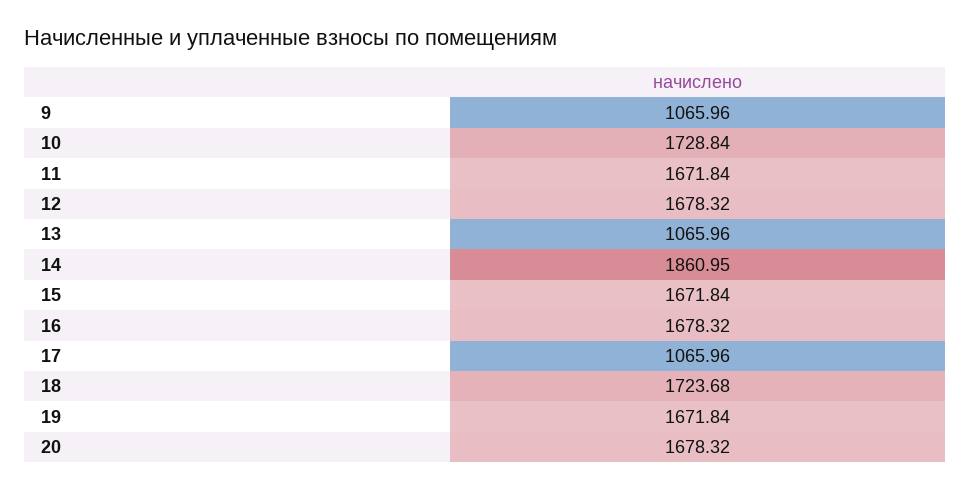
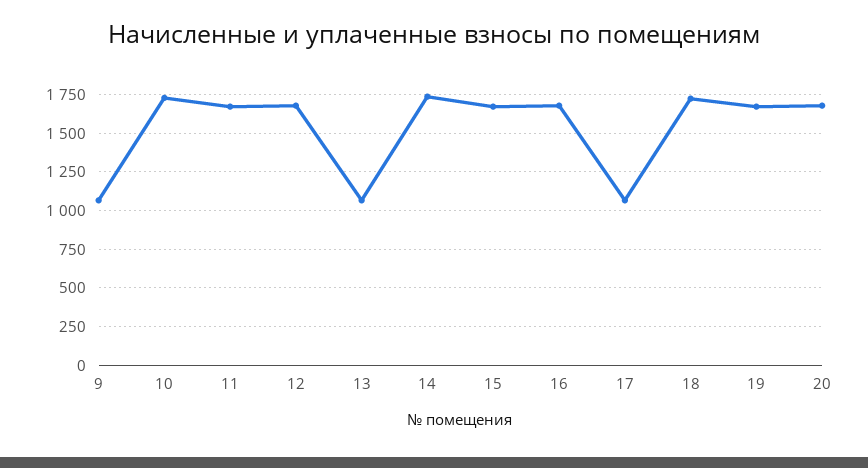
  {
    "9": 1065.96,
    "10": 1728.84,
    "11": 1671.84,
    "12": 1678.32,
    "13": 1065.96,
-   "14": 1860.95,
+   "14": 1750,
    "15": 1671.84,
    "16": 1678.32,
    "17": 1065.96,
    "18": 1723.68,
    "19": 1671.84,
    "20": 1678.32
  }

